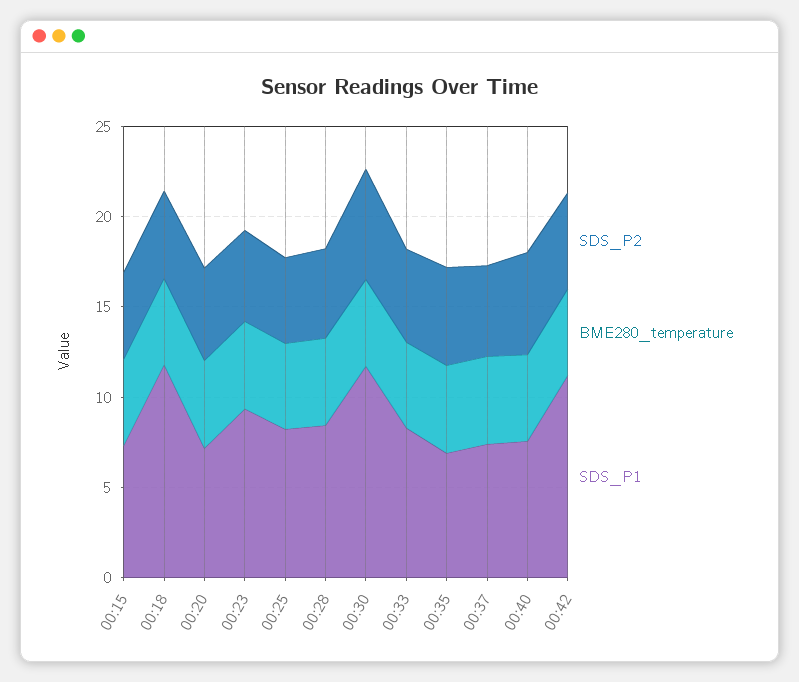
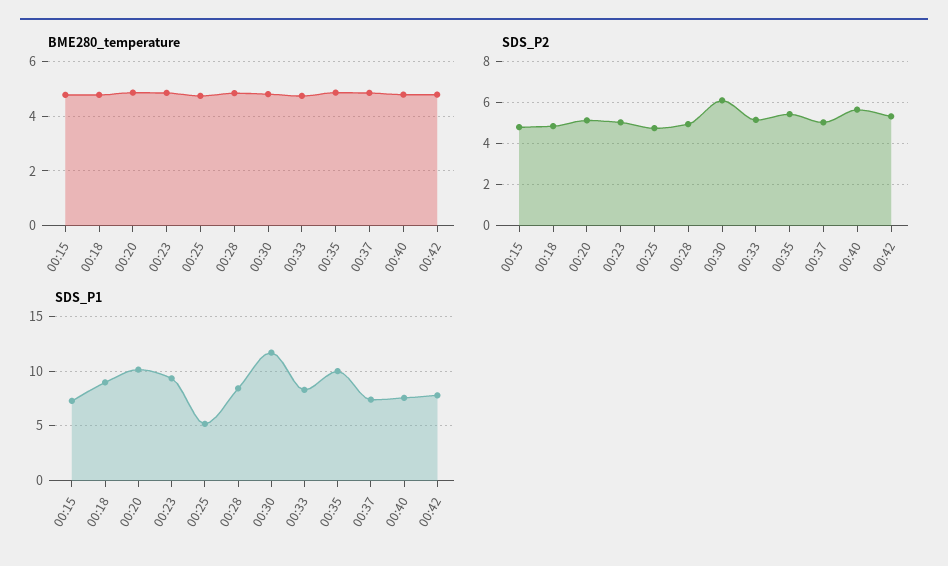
  {
    "SDS_P2": {
      "00:15": 5,
      "00:18": 5,
      "00:20": 5,
      "00:23": 5,
      "00:25": 5,
      "00:28": 5,
      "00:30": 6,
      "00:33": 5,
      "00:35": 5.5,
      "00:37": 5,
      "00:40": 5.5,
      "00:42": 5.5
    },
    "BME280_temperature": {
      "00:15": 4.75,
      "00:18": 4.75,
      "00:20": 4.75,
      "00:23": 4.75,
      "00:25": 4.75,
      "00:28": 4.75,
      "00:30": 4.75,
      "00:33": 4.75,
      "00:35": 4.75,
      "00:37": 4.75,
      "00:40": 4.75,
      "00:42": 4.75
    },
    "SDS_P1": {
      "00:15": 7,
-     "00:18": 12,
+     "00:18": 9,
-     "00:20": 7,
+     "00:20": 10,
      "00:23": 9,
-     "00:25": 8,
+     "00:25": 5,
      "00:28": 8,
      "00:30": 12,
      "00:33": 8,
-     "00:35": 7,
+     "00:35": 10,
      "00:37": 7,
      "00:40": 8,
-     "00:42": 11
+     "00:42": 8
    }
  }

